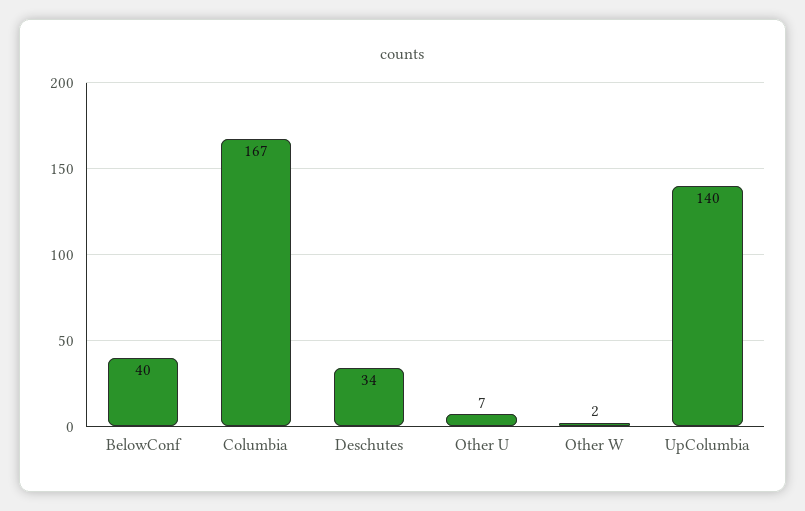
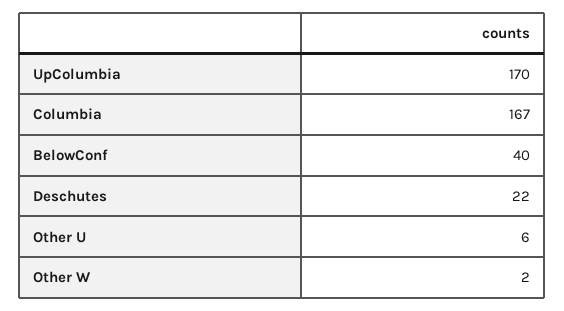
  {
    "BelowConf": 40,
    "Columbia": 167,
-   "Deschutes": 34,
+   "Deschutes": 22,
-   "Other U": 7,
+   "Other U": 6,
    "Other W": 2,
-   "UpColumbia": 140
+   "UpColumbia": 170
  }

